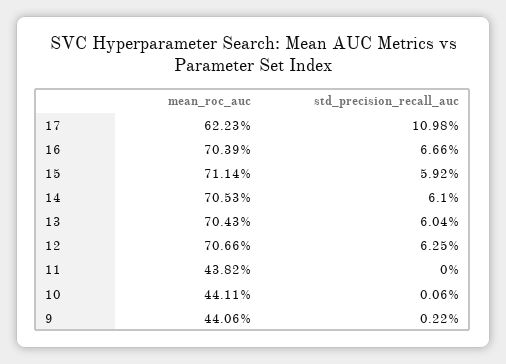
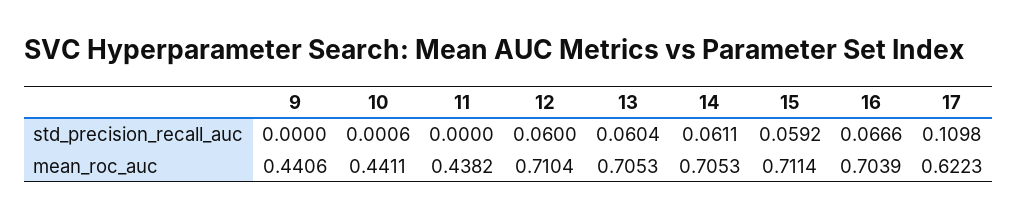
  {
    "mean_roc_auc": {
      "17": 0.6223,
      "16": 0.7039,
      "15": 0.7114,
      "14": 0.7053,
-     "13": 0.7043,
+     "13": 0.7053,
-     "12": 0.7066,
+     "12": 0.7104,
      "11": 0.4382,
      "10": 0.4411,
      "9": 0.4406
    },
    "std_precision_recall_auc": {
      "17": 0.1098,
      "16": 0.0666,
      "15": 0.0592,
-     "14": 0.061,
+     "14": 0.0611,
      "13": 0.0604,
-     "12": 0.0625,
+     "12": 0.06,
      "11": 0,
      "10": 0.0006,
-     "9": 0.0022
+     "9": 0
    }
  }

